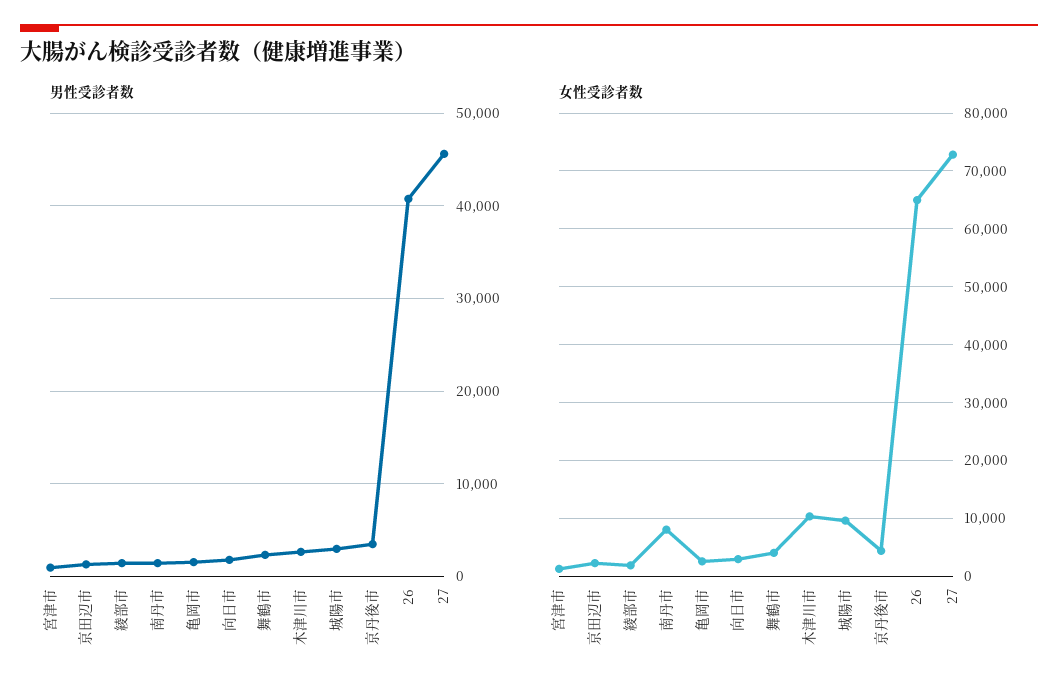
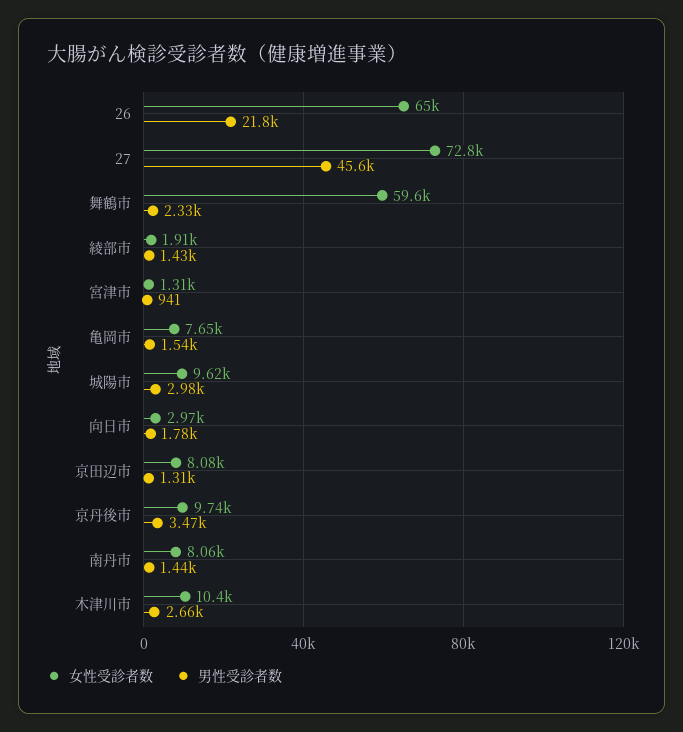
  {
    "男性受診者数": {
      "宮津市": 941,
      "京田辺市": 1310,
      "綾部市": 1430,
      "南丹市": 1440,
      "亀岡市": 1540,
      "向日市": 1780,
      "舞鶴市": 2330,
      "木津川市": 2660,
      "城陽市": 2980,
      "京丹後市": 3470,
-     "26": 41000,
+     "26": 21800,
      "27": 45600
    },
    "女性受診者数": {
      "宮津市": 1310,
-     "京田辺市": 2000,
+     "京田辺市": 8080,
      "綾部市": 1910,
      "南丹市": 8060,
-     "亀岡市": 2000,
+     "亀岡市": 7650,
      "向日市": 2970,
-     "舞鶴市": 4000,
+     "舞鶴市": 59600,
      "木津川市": 10400,
      "城陽市": 9620,
-     "京丹後市": 4000,
+     "京丹後市": 9740,
      "26": 65000,
      "27": 72800
    }
  }

